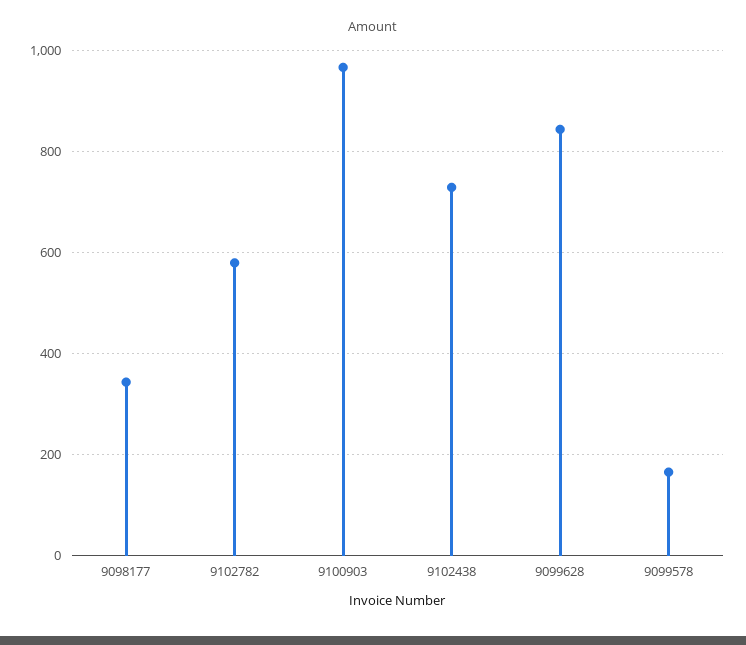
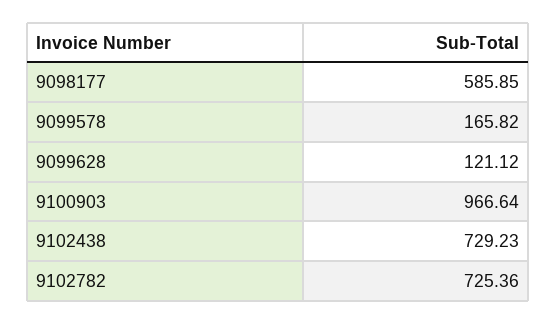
  {
-   "9098177": 340,
+   "9098177": 585.85,
-   "9102782": 580,
+   "9102782": 725.36,
    "9100903": 966.64,
    "9102438": 729.23,
-   "9099628": 840,
+   "9099628": 121.12,
    "9099578": 165.82
  }

